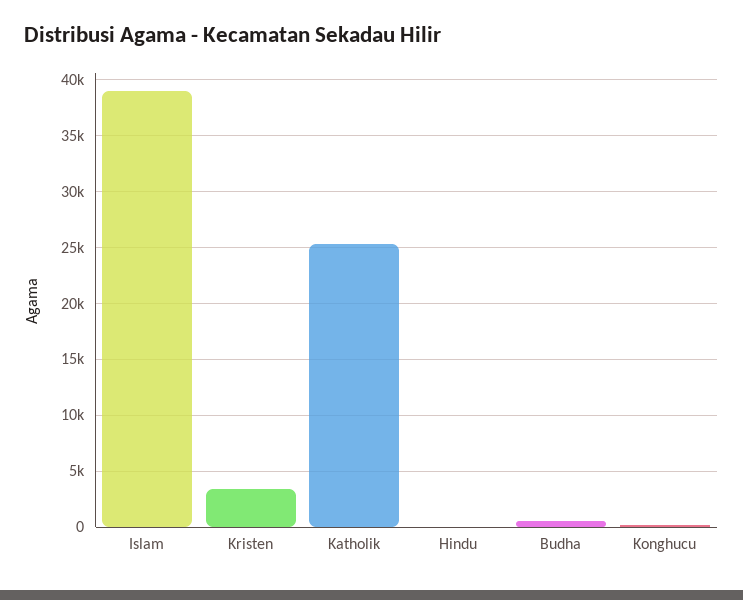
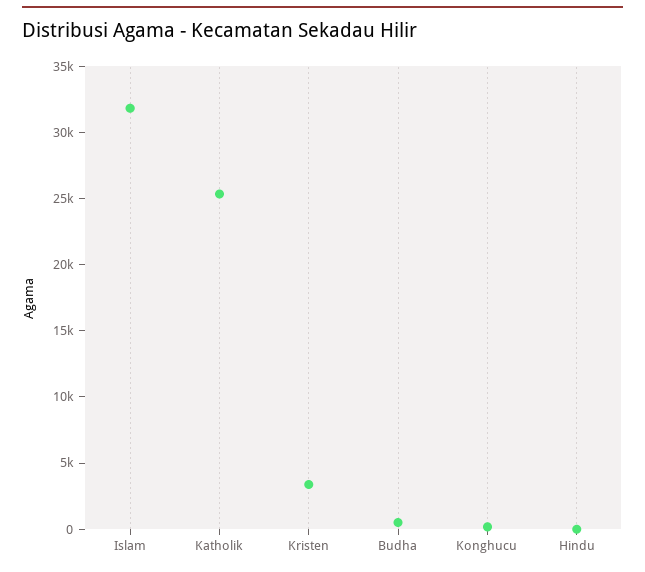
  {
-   "Islam": 39000,
+   "Islam": 32000,
    "Kristen": 3000,
    "Katholik": 25000,
    "Hindu": 0,
    "Budha": 1000,
    "Konghucu": 0
  }

